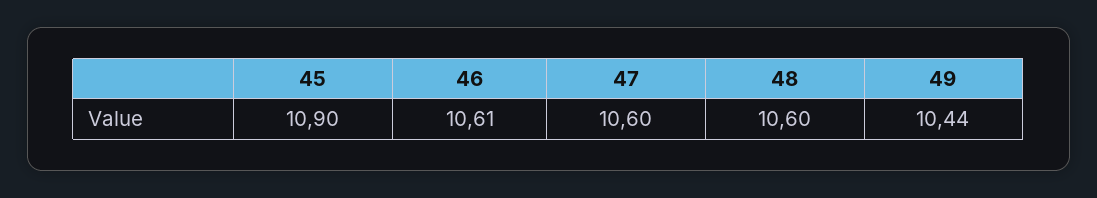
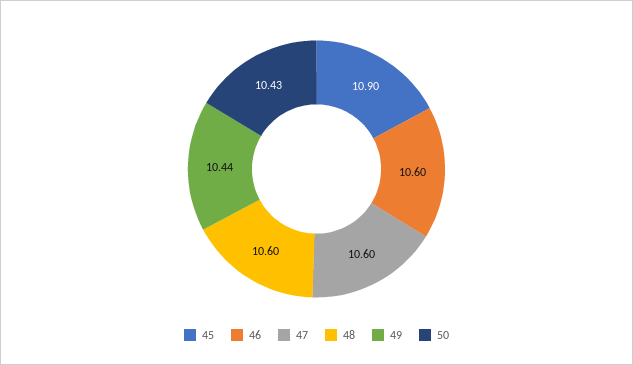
  {
    "45": 10.9,
-   "46": 10.61,
+   "46": 10.6,
    "47": 10.6,
    "48": 10.6,
-   "49": 10.44
+   "49": 10.44,
+   "50": 10.43
  }

